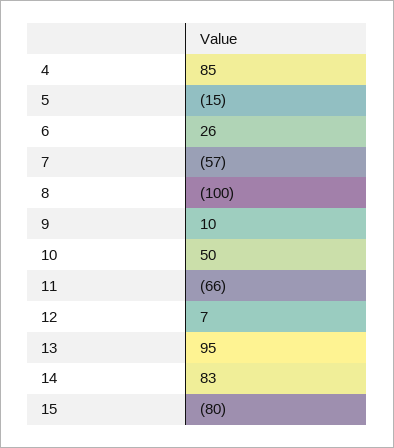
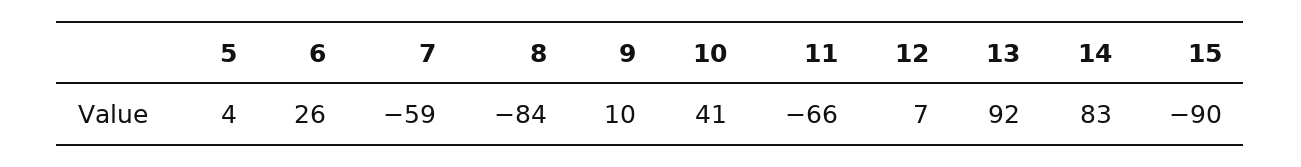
  {
-   "4": 85,
-   "5": -15,
+   "5": 4,
    "6": 26,
-   "7": -57,
+   "7": -59,
-   "8": -100,
+   "8": -84,
    "9": 10,
-   "10": 50,
+   "10": 41,
    "11": -66,
    "12": 7,
-   "13": 95,
+   "13": 92,
    "14": 83,
-   "15": -80
+   "15": -90
  }

